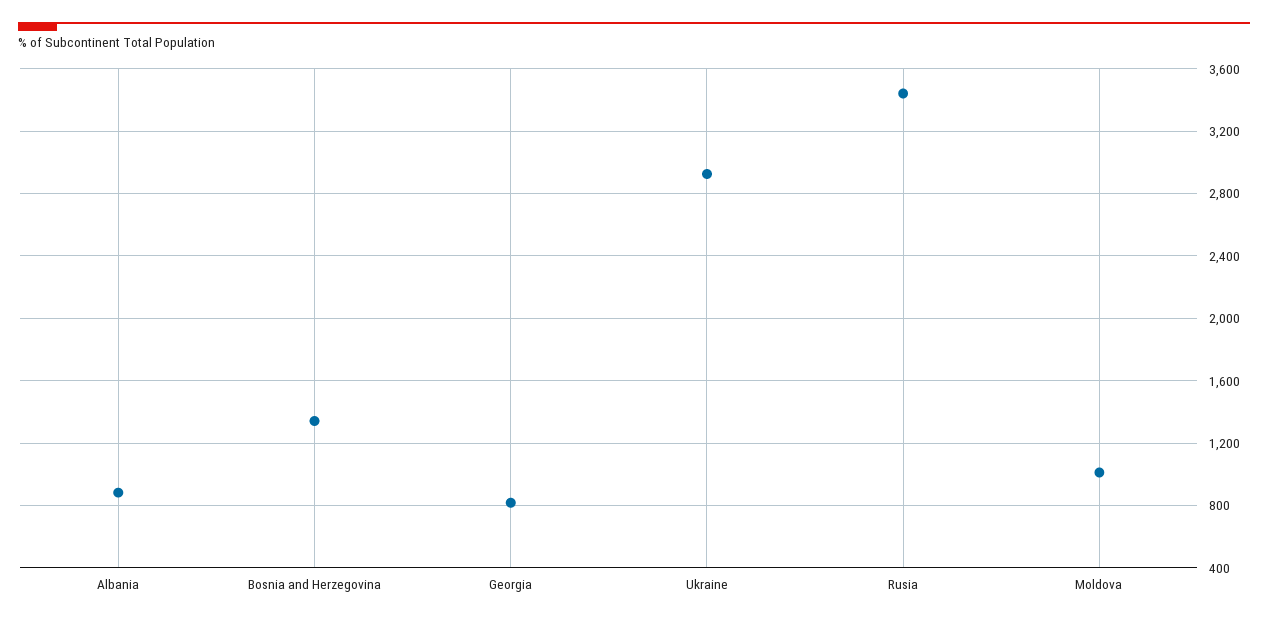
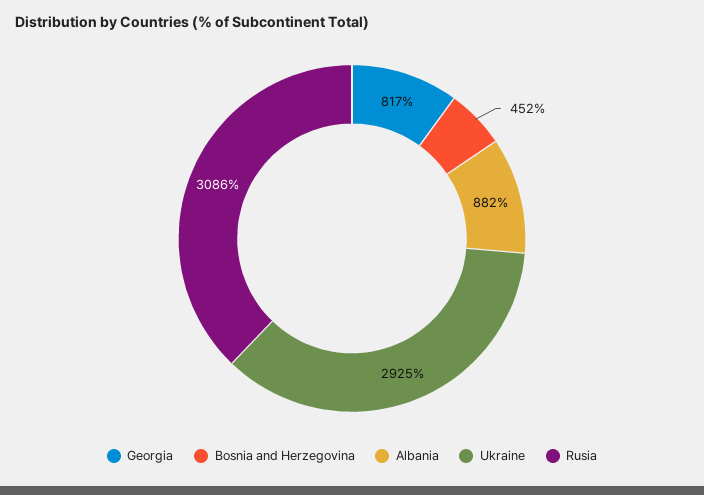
  {
    "Albania": 882,
-   "Bosnia and Herzegovina": 1350,
+   "Bosnia and Herzegovina": 452,
    "Georgia": 817,
    "Ukraine": 2925,
-   "Rusia": 3450,
+   "Rusia": 3086
-   "Moldova": 1000
  }

